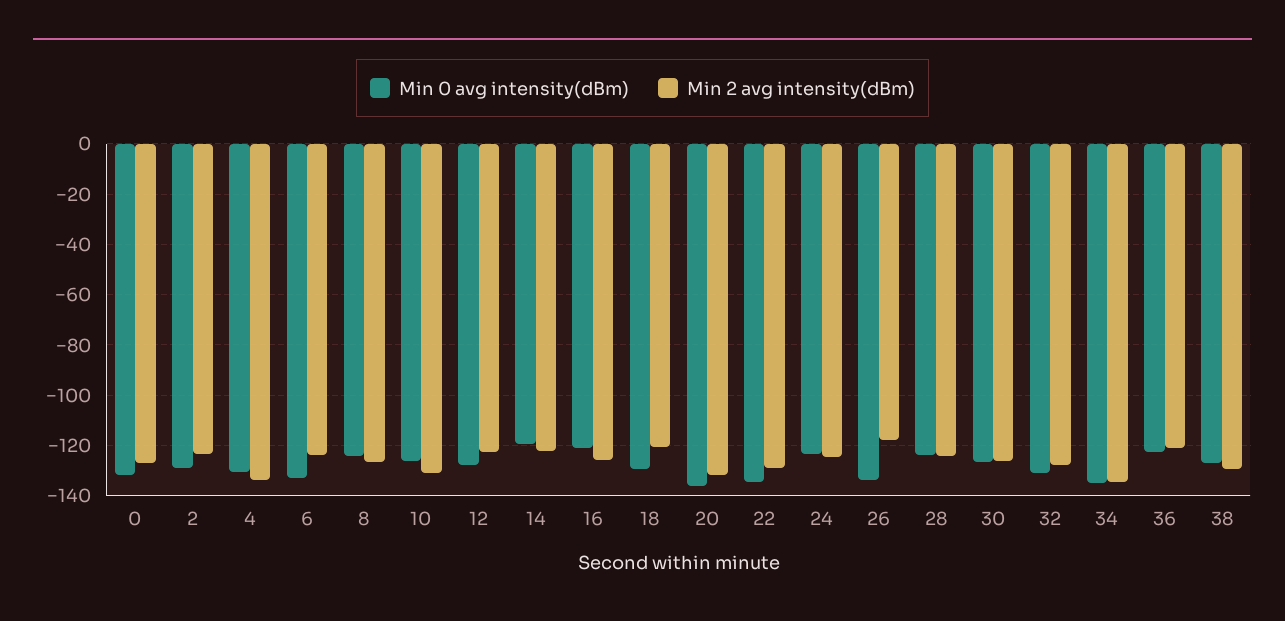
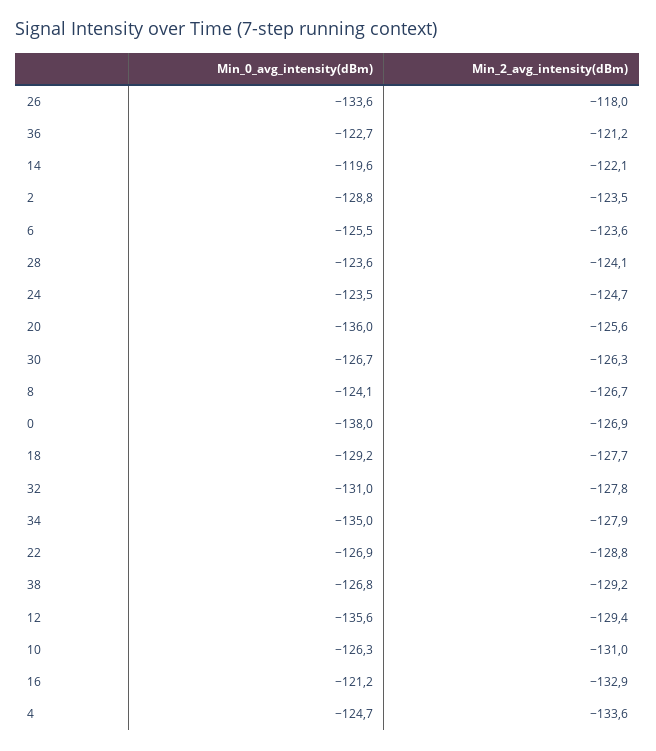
  {
    "Min 0 avg intensity(dBm)": {
-     "0": -132.5,
+     "0": -138,
      "2": -128.8,
-     "4": -130,
+     "4": -124.7,
-     "6": -132.5,
+     "6": -125.5,
      "8": -124.1,
      "10": -126.3,
-     "12": -127.5,
+     "12": -135.6,
      "14": -119.6,
      "16": -121.2,
      "18": -129.2,
      "20": -136,
-     "22": -135,
+     "22": -126.9,
      "24": -123.5,
      "26": -133.6,
      "28": -123.6,
      "30": -126.7,
      "32": -131,
      "34": -135,
      "36": -122.7,
      "38": -126.8
    },
    "Min 2 avg intensity(dBm)": {
      "0": -126.9,
      "2": -123.5,
      "4": -133.6,
      "6": -123.6,
      "8": -126.7,
      "10": -131,
-     "12": -122.5,
+     "12": -129.4,
      "14": -122.1,
-     "16": -125,
+     "16": -132.9,
-     "18": -120,
+     "18": -127.7,
-     "20": -132.5,
+     "20": -125.6,
      "22": -128.8,
      "24": -124.7,
      "26": -118,
      "28": -124.1,
      "30": -126.3,
      "32": -127.8,
-     "34": -135,
+     "34": -127.9,
      "36": -121.2,
      "38": -129.2
    }
  }

